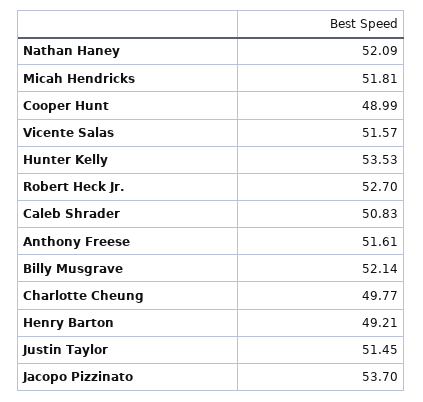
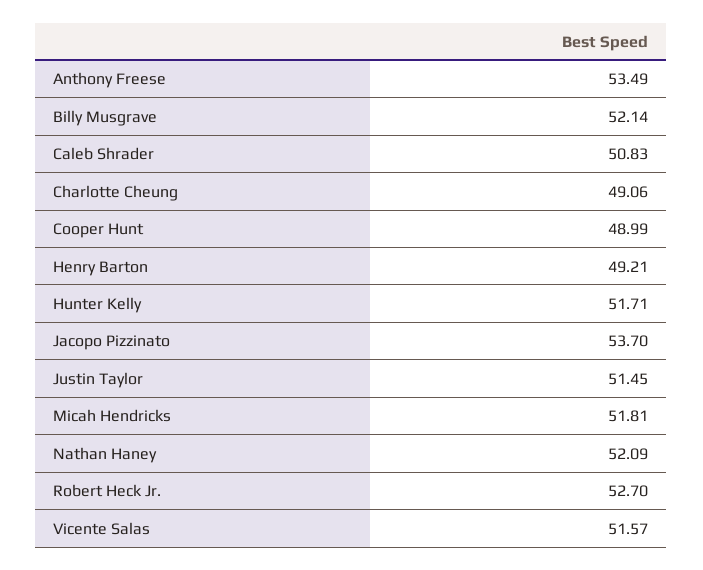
  {
    "Nathan Haney": 52.09,
    "Micah Hendricks": 51.81,
    "Cooper Hunt": 48.99,
    "Vicente Salas": 51.57,
-   "Hunter Kelly": 53.53,
+   "Hunter Kelly": 51.71,
    "Robert Heck Jr.": 52.7,
    "Caleb Shrader": 50.83,
-   "Anthony Freese": 51.61,
+   "Anthony Freese": 53.49,
    "Billy Musgrave": 52.14,
-   "Charlotte Cheung": 49.77,
+   "Charlotte Cheung": 49.06,
    "Henry Barton": 49.21,
    "Justin Taylor": 51.45,
    "Jacopo Pizzinato": 53.7
  }

